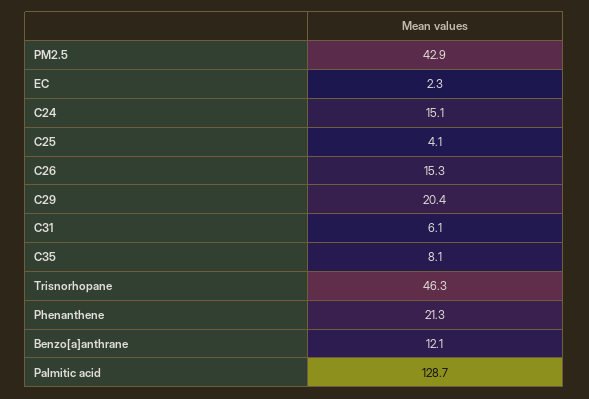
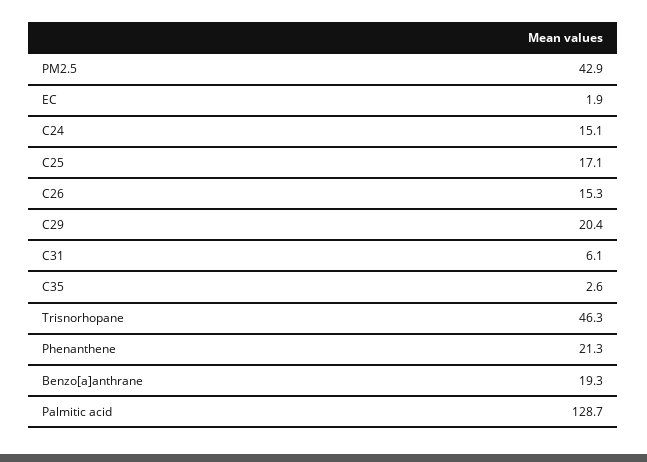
  {
    "PM2.5": 42.9,
-   "EC": 2.3,
+   "EC": 1.9,
    "C24": 15.1,
-   "C25": 4.1,
+   "C25": 17.1,
    "C26": 15.3,
    "C29": 20.4,
    "C31": 6.1,
-   "C35": 8.1,
+   "C35": 2.6,
    "Trisnorhopane": 46.3,
    "Phenanthene": 21.3,
-   "Benzo[a]anthrane": 12.1,
+   "Benzo[a]anthrane": 19.3,
    "Palmitic acid": 128.7
  }

